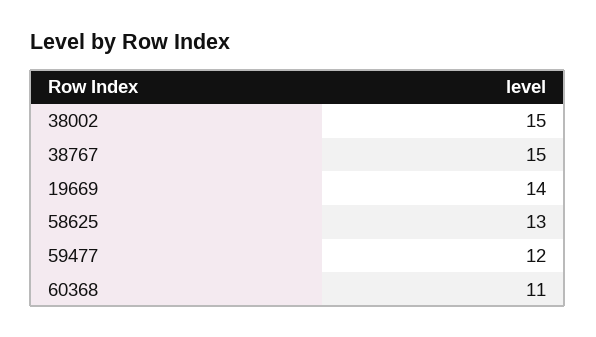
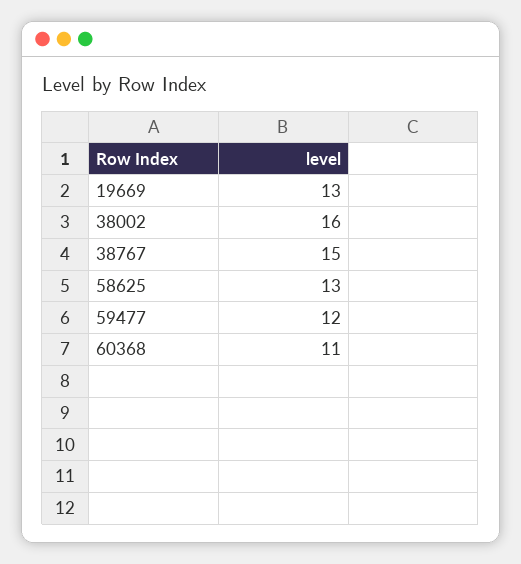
  {
-   "38002": 15,
+   "38002": 16,
    "38767": 15,
-   "19669": 14,
+   "19669": 13,
    "58625": 13,
    "59477": 12,
    "60368": 11
  }

